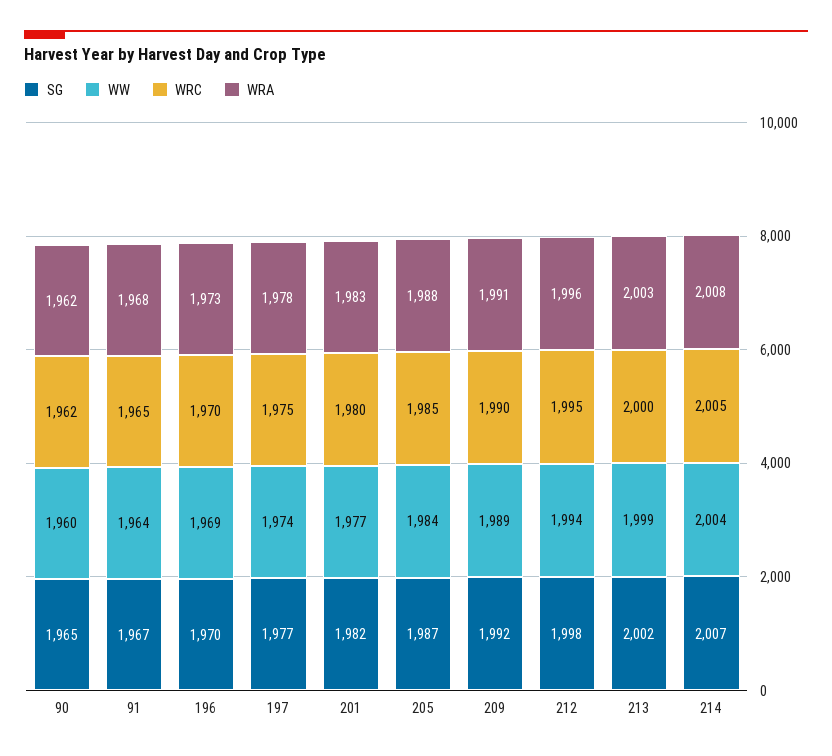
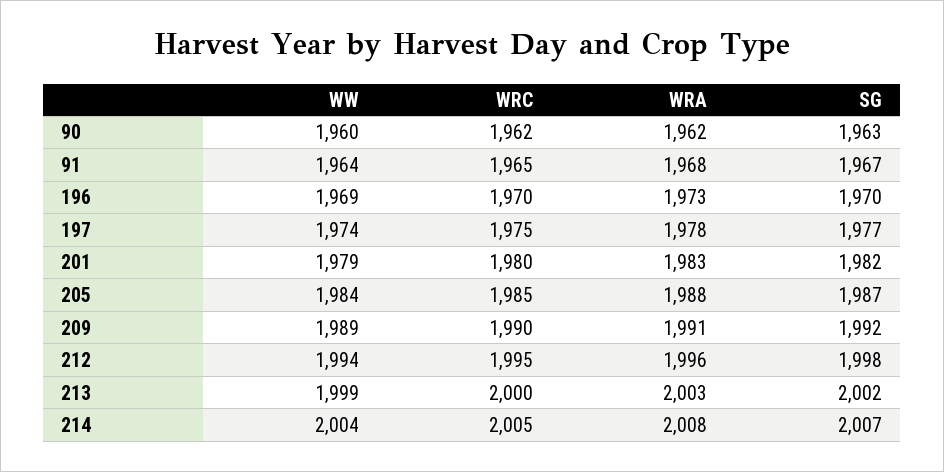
  {
    "SG": {
-     "90": 1965,
+     "90": 1963,
      "91": 1967,
      "196": 1970,
      "197": 1977,
      "201": 1982,
      "205": 1987,
      "209": 1992,
      "212": 1998,
      "213": 2002,
      "214": 2007
    },
    "WW": {
      "90": 1960,
      "91": 1964,
      "196": 1969,
      "197": 1974,
-     "201": 1977,
+     "201": 1979,
      "205": 1984,
      "209": 1989,
      "212": 1994,
      "213": 1999,
      "214": 2004
    },
    "WRC": {
      "90": 1962,
      "91": 1965,
      "196": 1970,
      "197": 1975,
      "201": 1980,
      "205": 1985,
      "209": 1990,
      "212": 1995,
      "213": 2000,
      "214": 2005
    },
    "WRA": {
      "90": 1962,
      "91": 1968,
      "196": 1973,
      "197": 1978,
      "201": 1983,
      "205": 1988,
      "209": 1991,
      "212": 1996,
      "213": 2003,
      "214": 2008
    }
  }

